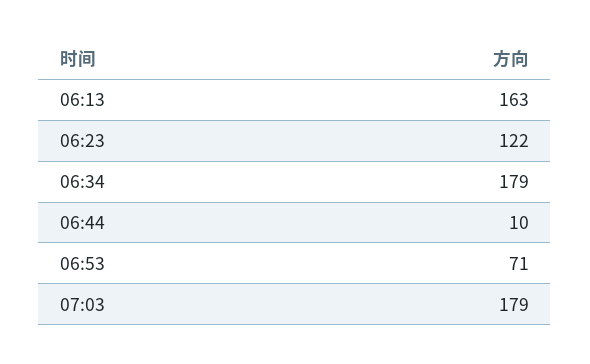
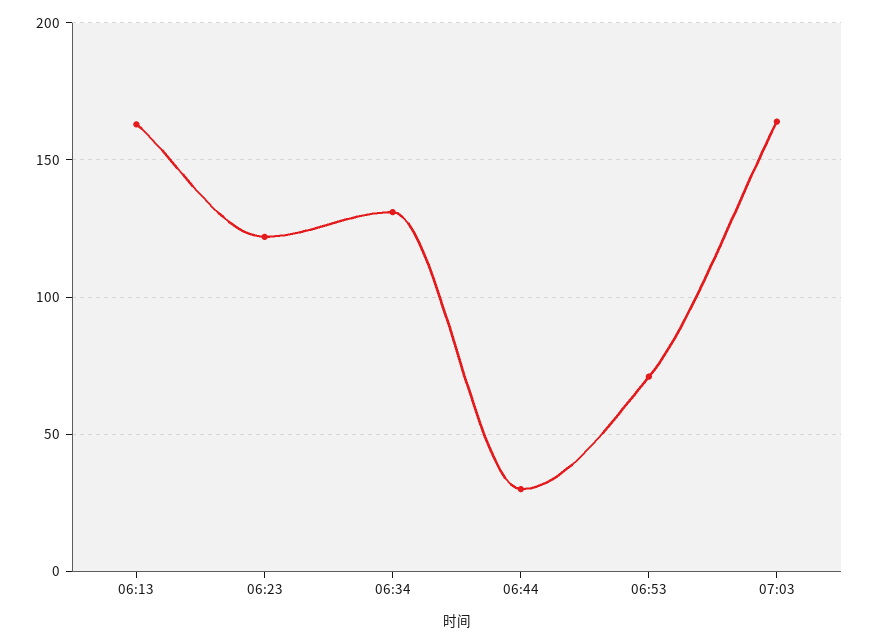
  {
    "06:13": 163,
    "06:23": 122,
-   "06:34": 179,
+   "06:34": 130,
-   "06:44": 10,
+   "06:44": 30,
    "06:53": 71,
-   "07:03": 179
+   "07:03": 165
  }

